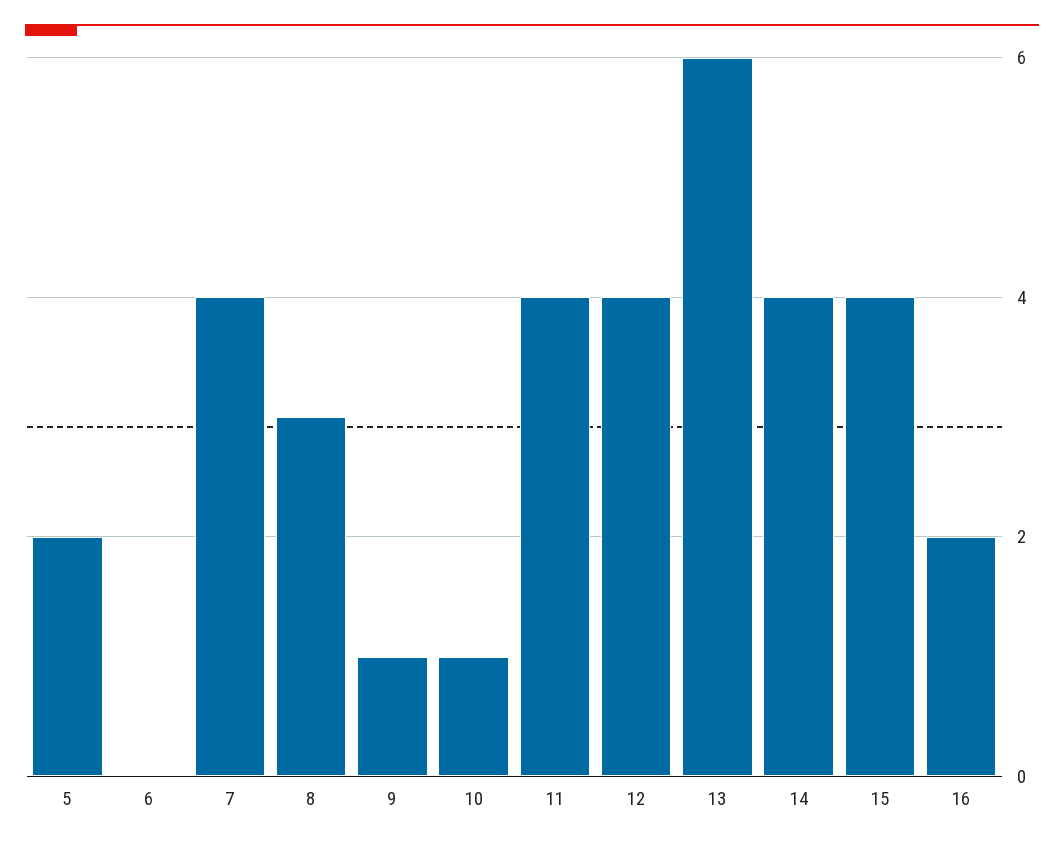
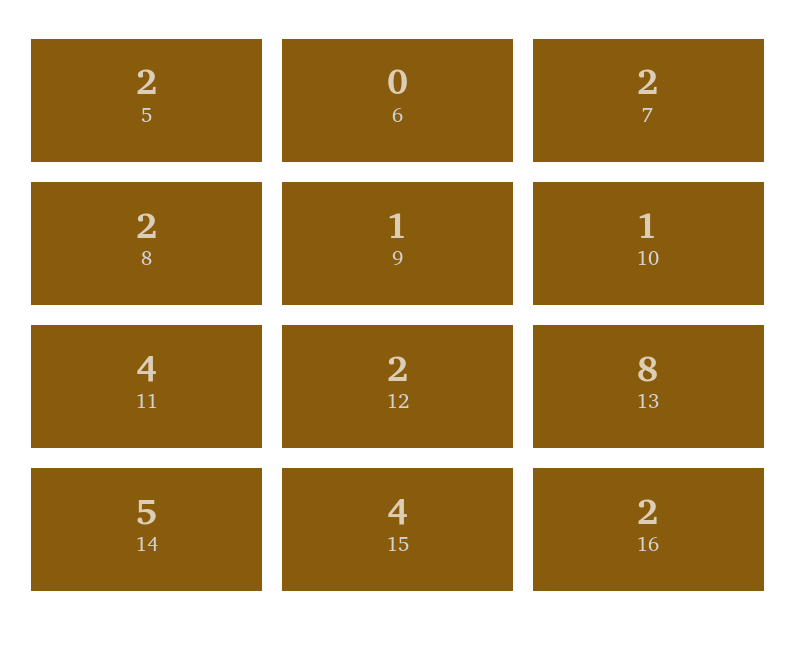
  {
    "5": 2,
    "6": 0,
-   "7": 4,
+   "7": 2,
-   "8": 3,
+   "8": 2,
    "9": 1,
    "10": 1,
    "11": 4,
-   "12": 4,
+   "12": 2,
-   "13": 6,
+   "13": 8,
-   "14": 4,
+   "14": 5,
    "15": 4,
    "16": 2
  }

